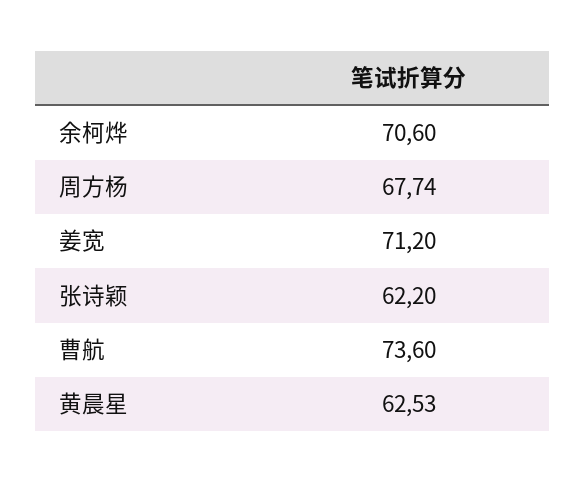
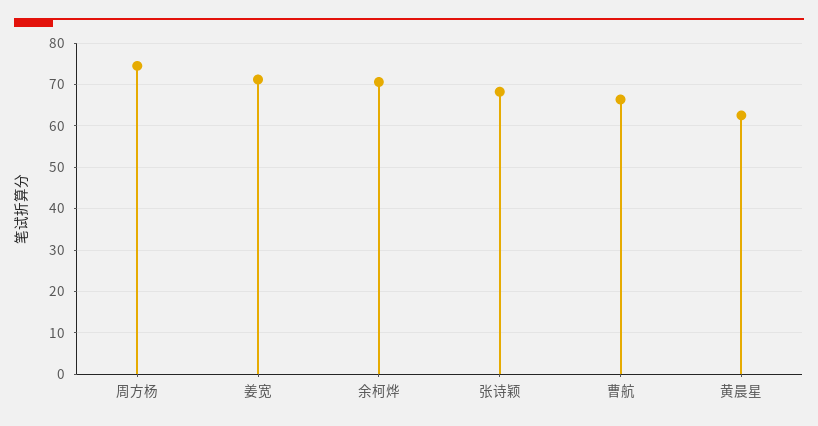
  {
    "余柯烨": 70.6,
-   "周方杨": 67.74,
+   "周方杨": 74,
    "姜宽": 71.2,
-   "张诗颖": 62.2,
+   "张诗颖": 68,
-   "曹航": 73.6,
+   "曹航": 66,
    "黄晨星": 62.53
  }

